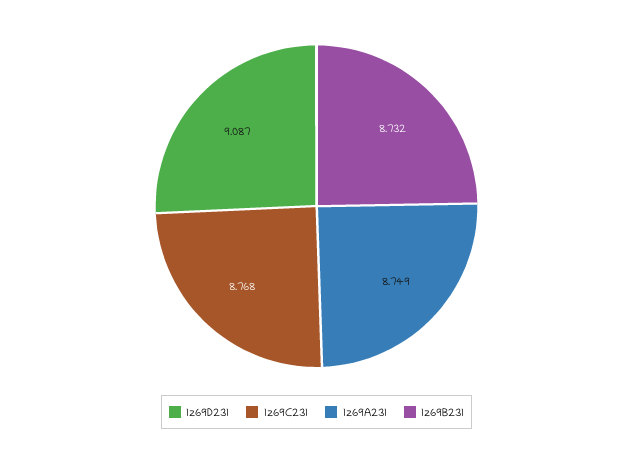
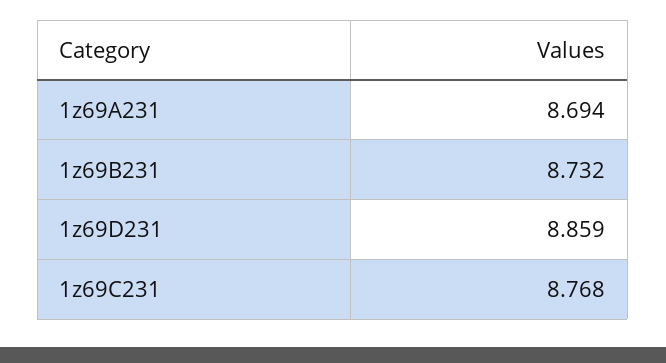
  {
-   "1z69D231": 9.087,
+   "1z69D231": 8.859,
    "1z69C231": 8.768,
-   "1z69A231": 8.749,
+   "1z69A231": 8.694,
    "1z69B231": 8.732
  }

